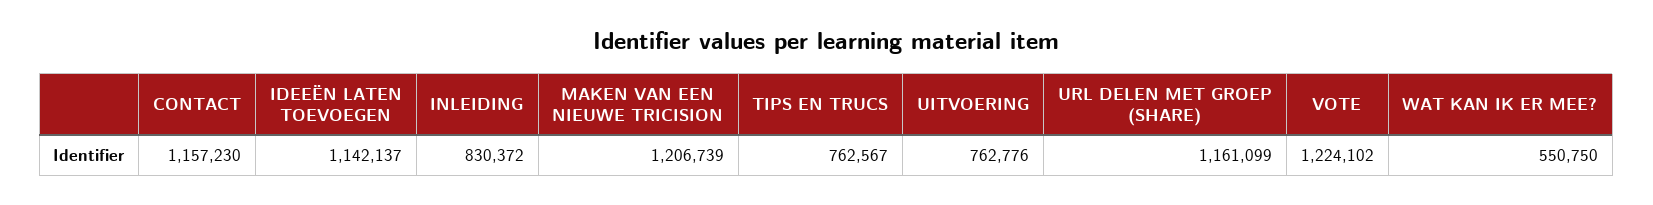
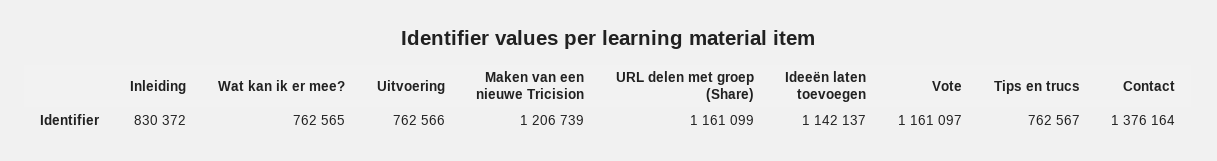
  {
-   "CONTACT": 1157230,
+   "CONTACT": 1376164,
    "IDEEËN LATEN TOEVOEGEN": 1142137,
    "INLEIDING": 830372,
    "MAKEN VAN EEN NIEUWE TRICISION": 1206739,
    "TIPS EN TRUCS": 762567,
-   "UITVOERING": 762776,
+   "UITVOERING": 762566,
    "URL DELEN MET GROEP (SHARE)": 1161099,
-   "VOTE": 1224102,
+   "VOTE": 1161097,
-   "WAT KAN IK ER MEE?": 550750
+   "WAT KAN IK ER MEE?": 762565
  }

